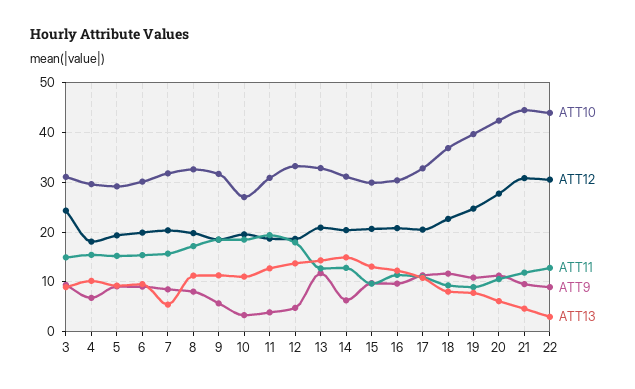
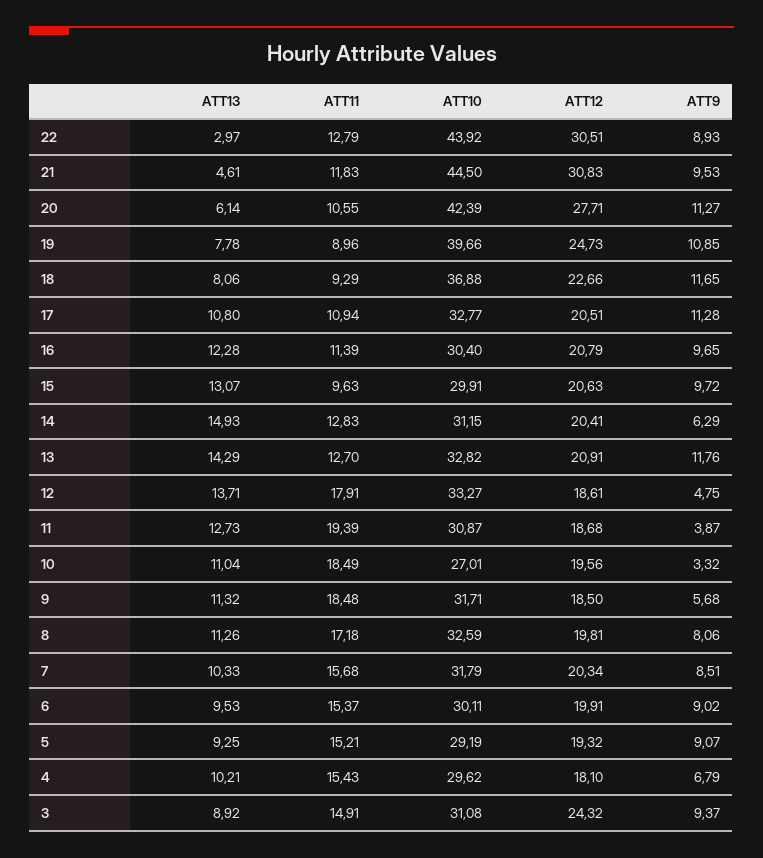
  {
    "ATT10": {
      "3": 31.08,
      "4": 29.62,
      "5": 29.19,
      "6": 30.11,
      "7": 31.79,
      "8": 32.59,
      "9": 31.71,
      "10": 27.01,
      "11": 30.87,
      "12": 33.27,
      "13": 32.82,
      "14": 31.15,
      "15": 29.91,
      "16": 30.4,
      "17": 32.77,
      "18": 36.88,
      "19": 39.66,
      "20": 42.39,
      "21": 44.5,
      "22": 43.92
    },
    "ATT12": {
      "3": 24.32,
      "4": 18.1,
      "5": 19.32,
      "6": 19.91,
      "7": 20.34,
      "8": 19.81,
      "9": 18.5,
      "10": 19.56,
      "11": 18.68,
      "12": 18.61,
      "13": 20.91,
      "14": 20.41,
      "15": 20.63,
      "16": 20.79,
      "17": 20.51,
      "18": 22.66,
      "19": 24.73,
      "20": 27.71,
      "21": 30.83,
      "22": 30.51
    },
    "ATT11": {
      "3": 14.91,
      "4": 15.43,
      "5": 15.21,
      "6": 15.37,
      "7": 15.68,
      "8": 17.18,
      "9": 18.48,
      "10": 18.49,
      "11": 19.39,
      "12": 17.91,
      "13": 12.7,
      "14": 12.83,
      "15": 9.63,
      "16": 11.39,
      "17": 10.94,
      "18": 9.29,
      "19": 8.96,
      "20": 10.55,
      "21": 11.83,
      "22": 12.79
    },
    "ATT9": {
      "3": 9.37,
      "4": 6.79,
      "5": 9.07,
      "6": 9.02,
      "7": 8.51,
      "8": 8.06,
      "9": 5.68,
      "10": 3.32,
      "11": 3.87,
      "12": 4.75,
      "13": 11.76,
      "14": 6.29,
      "15": 9.72,
      "16": 9.65,
      "17": 11.28,
      "18": 11.65,
      "19": 10.85,
      "20": 11.27,
      "21": 9.53,
      "22": 8.93
    },
    "ATT13": {
      "3": 8.92,
      "4": 10.21,
      "5": 9.25,
      "6": 9.53,
-     "7": 6,
+     "7": 10.33,
      "8": 11.26,
      "9": 11.32,
      "10": 11.04,
      "11": 12.73,
      "12": 13.71,
      "13": 14.29,
      "14": 14.93,
      "15": 13.07,
      "16": 12.28,
      "17": 10.8,
      "18": 8.06,
      "19": 7.78,
      "20": 6.14,
      "21": 4.61,
      "22": 2.97
    }
  }

